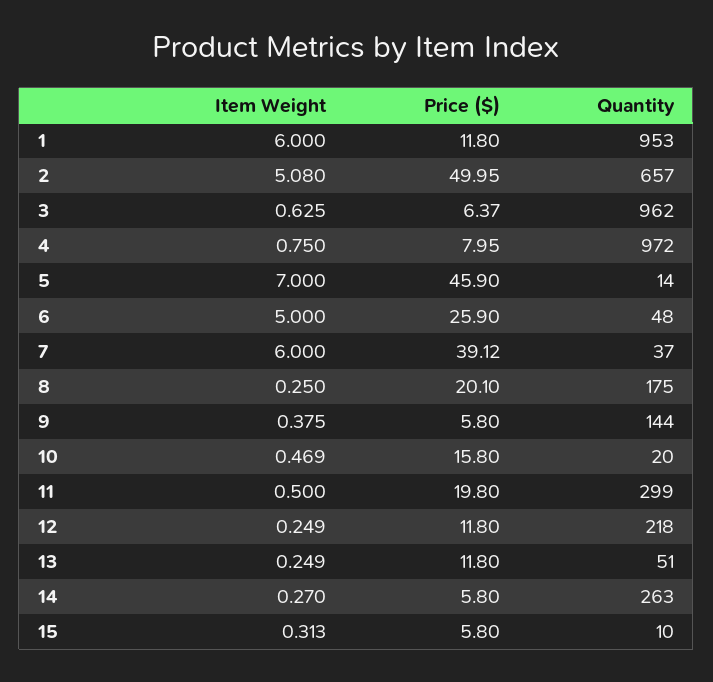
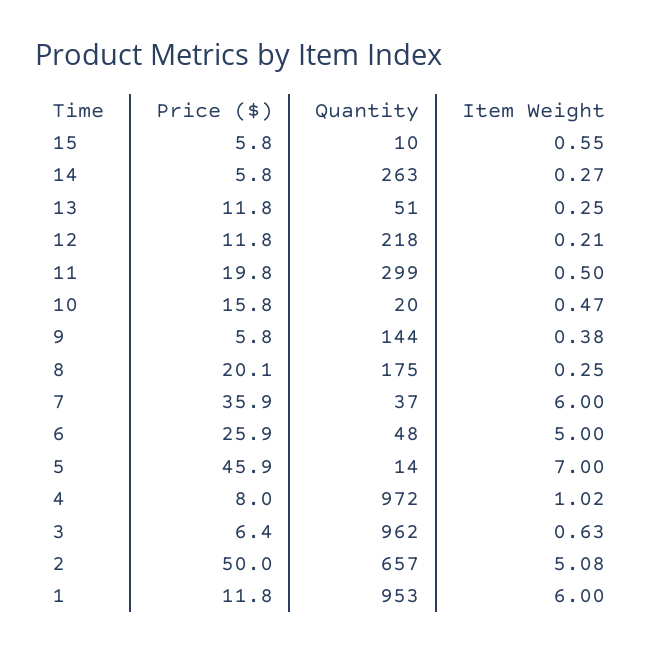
  {
    "Item Weight": {
      "1": 6,
      "2": 5.08,
      "3": 0.625,
-     "4": 0.75,
+     "4": 1.02,
      "5": 7,
      "6": 5,
      "7": 6,
      "8": 0.25,
      "9": 0.375,
      "10": 0.469,
      "11": 0.5,
-     "12": 0.249,
+     "12": 0.21,
      "13": 0.249,
      "14": 0.27,
-     "15": 0.313
+     "15": 0.55
    },
    "Price ($)": {
      "1": 11.8,
      "2": 49.95,
      "3": 6.37,
      "4": 7.95,
      "5": 45.9,
      "6": 25.9,
-     "7": 39.12,
+     "7": 35.9,
      "8": 20.1,
      "9": 5.8,
      "10": 15.8,
      "11": 19.8,
      "12": 11.8,
      "13": 11.8,
      "14": 5.8,
      "15": 5.8
    },
    "Quantity": {
      "1": 953,
      "2": 657,
      "3": 962,
      "4": 972,
      "5": 14,
      "6": 48,
      "7": 37,
      "8": 175,
      "9": 144,
      "10": 20,
      "11": 299,
      "12": 218,
      "13": 51,
      "14": 263,
      "15": 10
    }
  }

